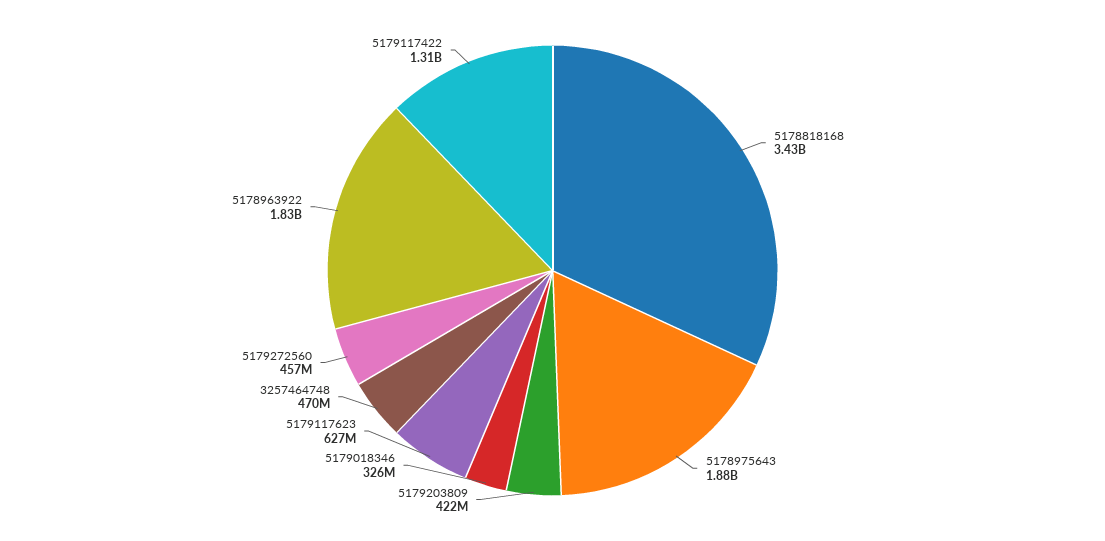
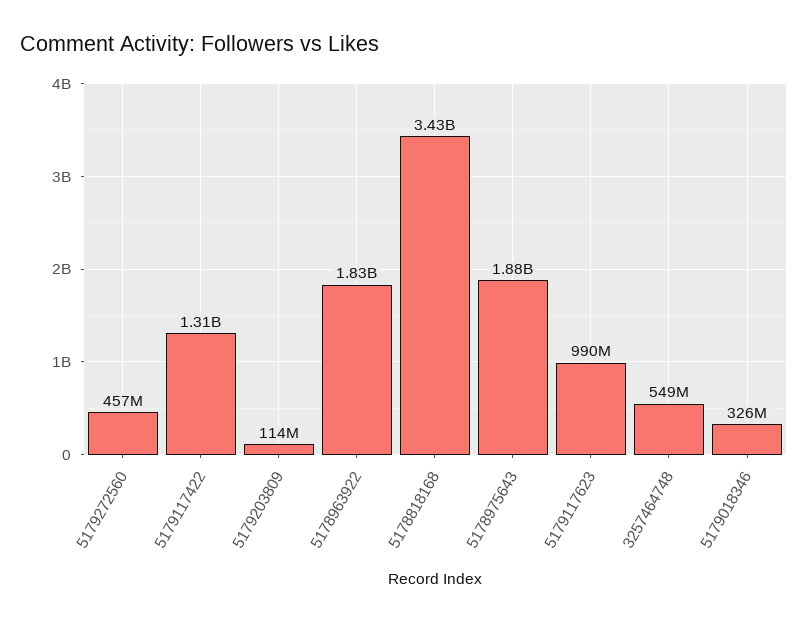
  {
    "5178818168": 3430000000,
    "5178975643": 1880000000,
-   "5179203809": 422000000,
+   "5179203809": 114000000,
    "5179018346": 326000000,
-   "5179117623": 627000000,
+   "5179117623": 990000000,
-   "3257464748": 470000000,
+   "3257464748": 549000000,
    "5179272560": 457000000,
    "5178963922": 1830000000,
    "5179117422": 1310000000
  }

